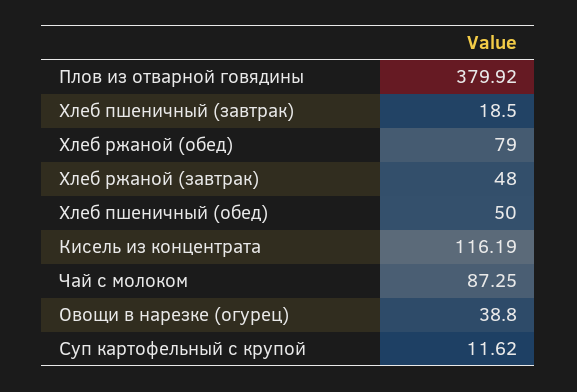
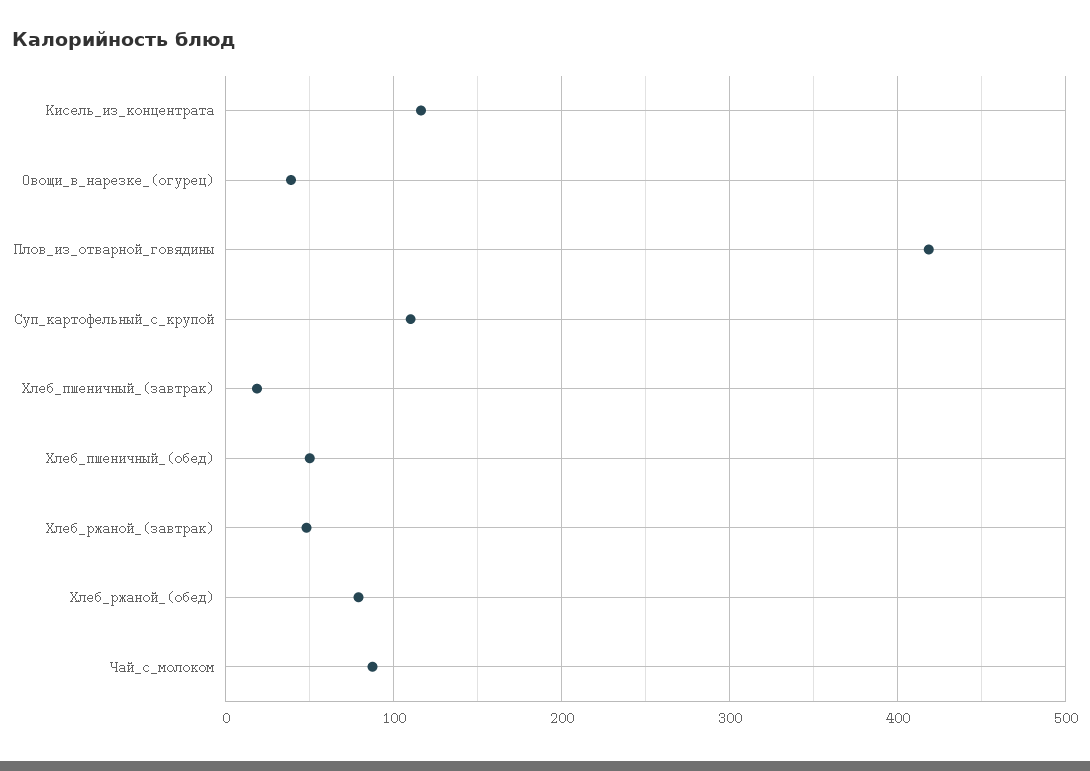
  {
-   "Плов из отварной говядины": 379.92,
+   "Плов из отварной говядины": 420,
    "Хлеб пшеничный (завтрак)": 18.5,
    "Хлеб ржаной (обед)": 79,
    "Хлеб ржаной (завтрак)": 48,
    "Хлеб пшеничный (обед)": 50,
    "Кисель из концентрата": 116.19,
    "Чай с молоком": 87.25,
    "Овощи в нарезке (огурец)": 38.8,
-   "Суп картофельный с крупой": 11.62
+   "Суп картофельный с крупой": 110
  }

